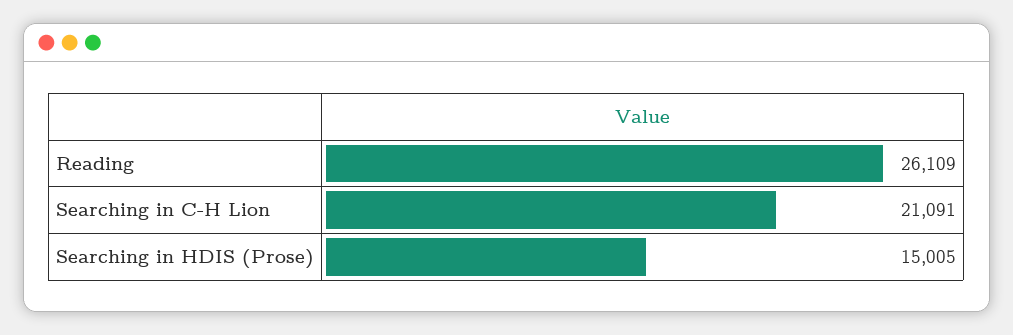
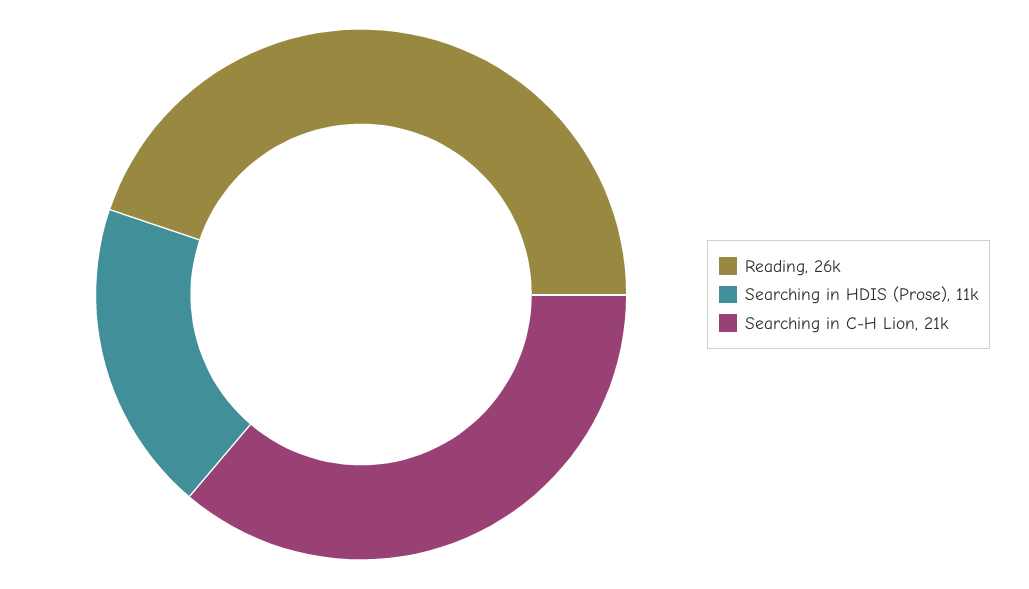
  {
    "Reading": 26109,
    "Searching in C-H Lion": 21091,
-   "Searching in HDIS (Prose)": 15005
+   "Searching in HDIS (Prose)": 11000
  }

